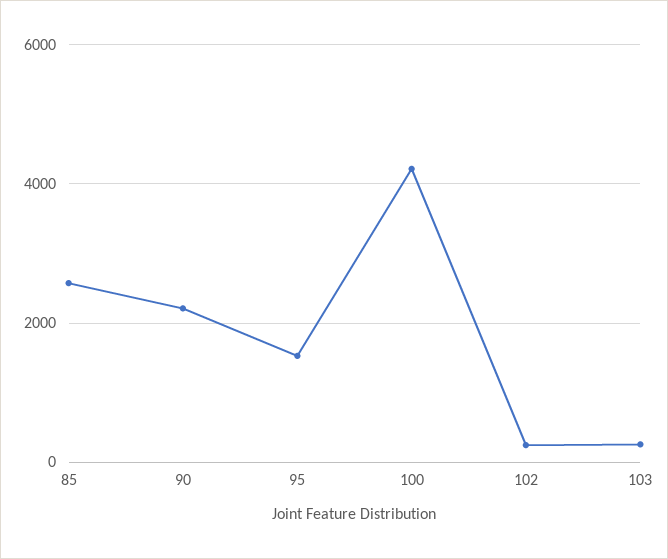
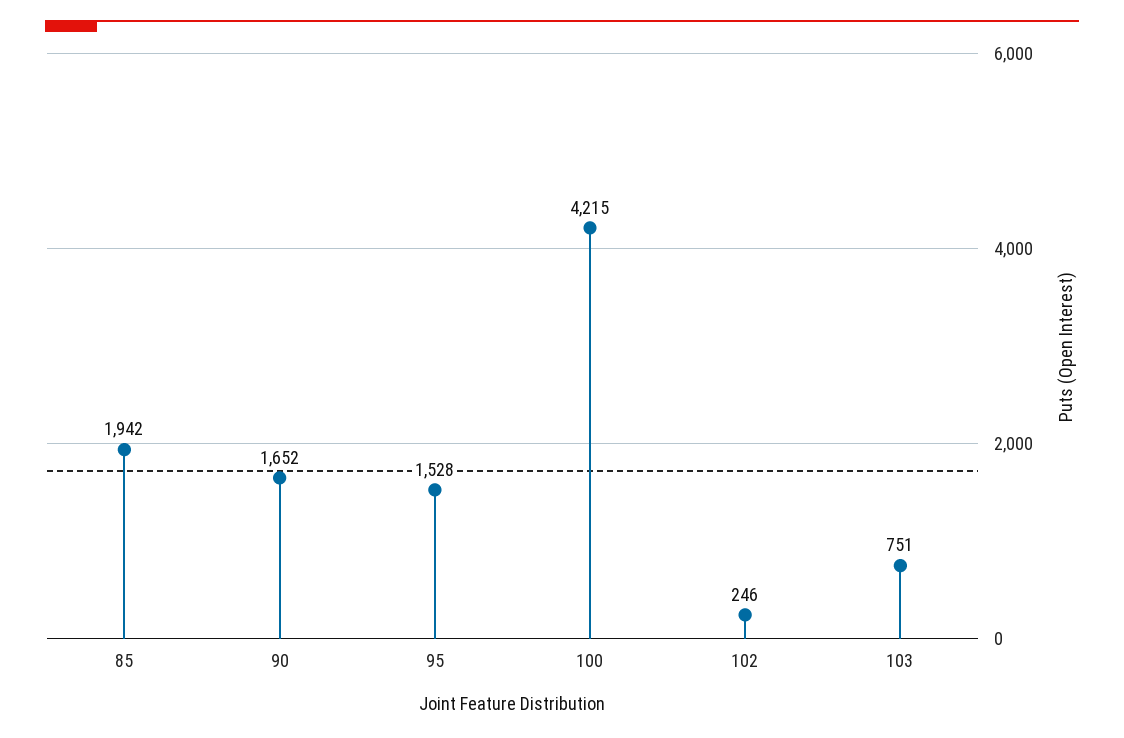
  {
-   "85": 2600,
+   "85": 1942,
-   "90": 2200,
+   "90": 1652,
    "95": 1528,
    "100": 4215,
    "102": 246,
-   "103": 200
+   "103": 751
  }

